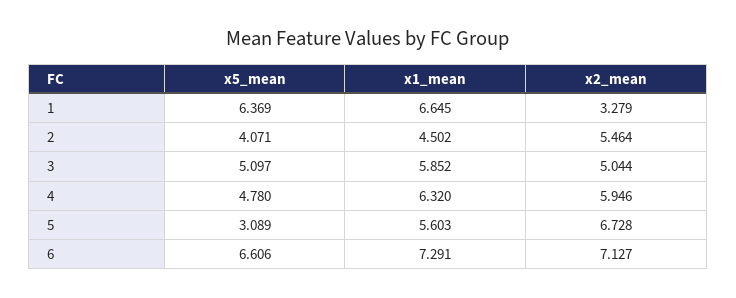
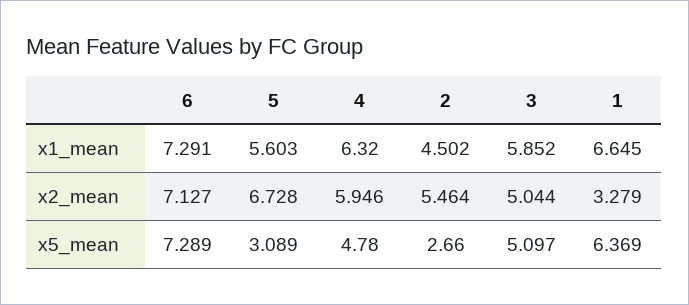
  {
    "x5_mean": {
      "1": 6.369,
-     "2": 4.071,
+     "2": 2.66,
      "3": 5.097,
      "4": 4.78,
      "5": 3.089,
-     "6": 6.606
+     "6": 7.289
    },
    "x1_mean": {
      "1": 6.645,
      "2": 4.502,
      "3": 5.852,
      "4": 6.32,
      "5": 5.603,
      "6": 7.291
    },
    "x2_mean": {
      "1": 3.279,
      "2": 5.464,
      "3": 5.044,
      "4": 5.946,
      "5": 6.728,
      "6": 7.127
    }
  }

